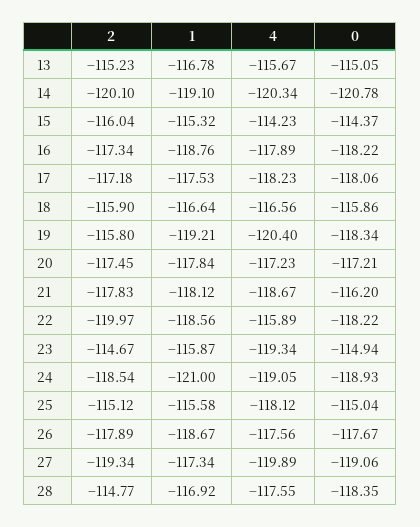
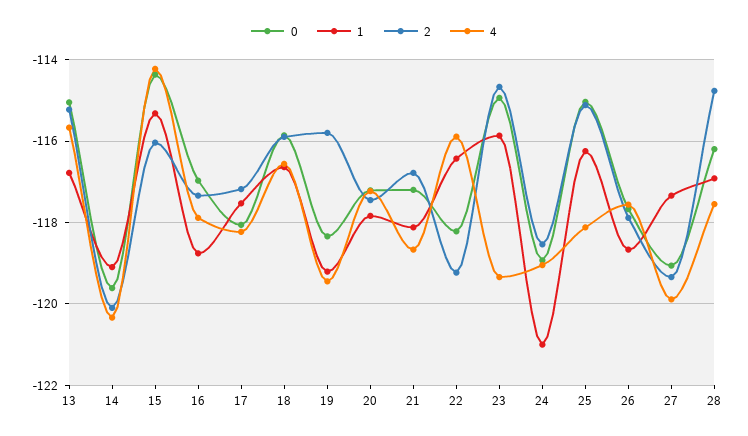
  {
    "2": {
      "13": -115.23,
      "14": -120.1,
      "15": -116.04,
      "16": -117.34,
      "17": -117.18,
      "18": -115.9,
      "19": -115.8,
      "20": -117.45,
-     "21": -117.83,
+     "21": -116.8,
-     "22": -119.97,
+     "22": -119.2,
      "23": -114.67,
      "24": -118.54,
      "25": -115.12,
      "26": -117.89,
      "27": -119.34,
      "28": -114.77
    },
    "1": {
      "13": -116.78,
      "14": -119.1,
      "15": -115.32,
      "16": -118.76,
      "17": -117.53,
      "18": -116.64,
      "19": -119.21,
      "20": -117.84,
      "21": -118.12,
-     "22": -118.56,
+     "22": -116.4,
      "23": -115.87,
      "24": -121,
-     "25": -115.58,
+     "25": -116.2,
      "26": -118.67,
      "27": -117.34,
      "28": -116.92
    },
    "4": {
      "13": -115.67,
      "14": -120.34,
      "15": -114.23,
      "16": -117.89,
      "17": -118.23,
      "18": -116.56,
-     "19": -120.4,
+     "19": -119.4,
      "20": -117.23,
      "21": -118.67,
      "22": -115.89,
      "23": -119.34,
      "24": -119.05,
      "25": -118.12,
      "26": -117.56,
      "27": -119.89,
      "28": -117.55
    },
    "0": {
      "13": -115.05,
-     "14": -120.78,
+     "14": -119.6,
      "15": -114.37,
-     "16": -118.22,
+     "16": -117,
      "17": -118.06,
      "18": -115.86,
      "19": -118.34,
      "20": -117.21,
-     "21": -116.2,
+     "21": -117.2,
      "22": -118.22,
      "23": -114.94,
      "24": -118.93,
      "25": -115.04,
      "26": -117.67,
      "27": -119.06,
-     "28": -118.35
+     "28": -116.2
    }
  }

